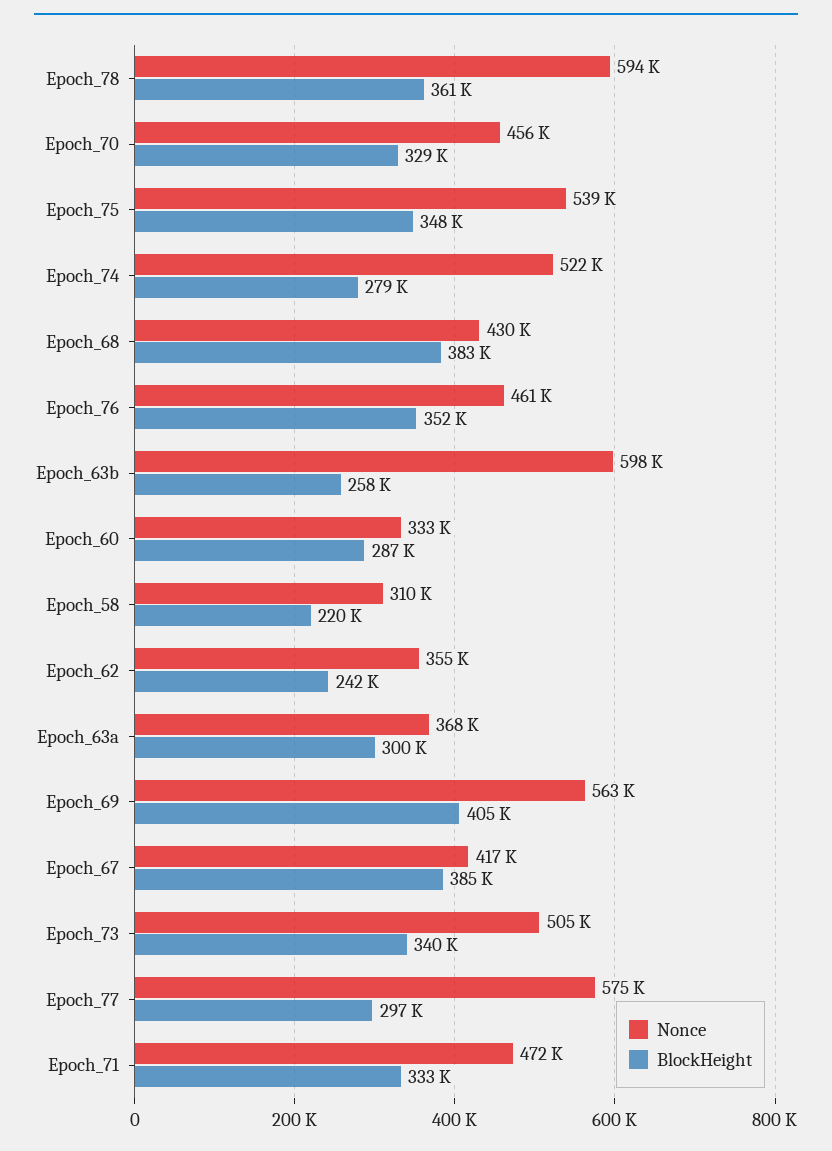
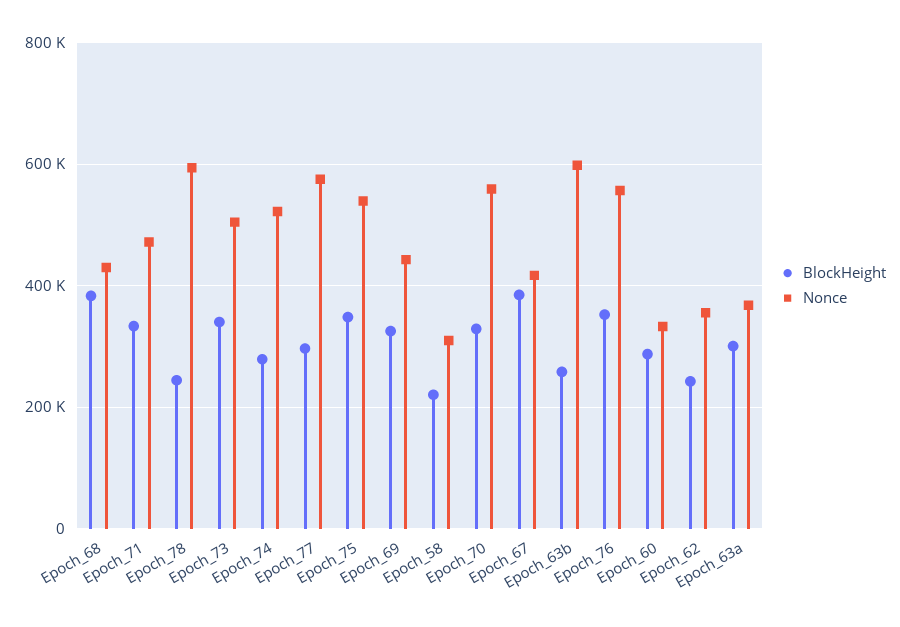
  {
    "Nonce": {
      "Epoch_78": 594000,
-     "Epoch_70": 456000,
+     "Epoch_70": 560000,
      "Epoch_75": 539000,
      "Epoch_74": 522000,
      "Epoch_68": 430000,
-     "Epoch_76": 461000,
+     "Epoch_76": 560000,
      "Epoch_63b": 598000,
      "Epoch_60": 333000,
      "Epoch_58": 310000,
      "Epoch_62": 355000,
      "Epoch_63a": 368000,
-     "Epoch_69": 563000,
+     "Epoch_69": 440000,
      "Epoch_67": 417000,
      "Epoch_73": 505000,
      "Epoch_77": 575000,
      "Epoch_71": 472000
    },
    "BlockHeight": {
-     "Epoch_78": 361000,
+     "Epoch_78": 240000,
      "Epoch_70": 329000,
      "Epoch_75": 348000,
      "Epoch_74": 279000,
      "Epoch_68": 383000,
      "Epoch_76": 352000,
      "Epoch_63b": 258000,
      "Epoch_60": 287000,
      "Epoch_58": 220000,
      "Epoch_62": 242000,
      "Epoch_63a": 300000,
-     "Epoch_69": 405000,
+     "Epoch_69": 320000,
      "Epoch_67": 385000,
      "Epoch_73": 340000,
      "Epoch_77": 297000,
      "Epoch_71": 333000
    }
  }

